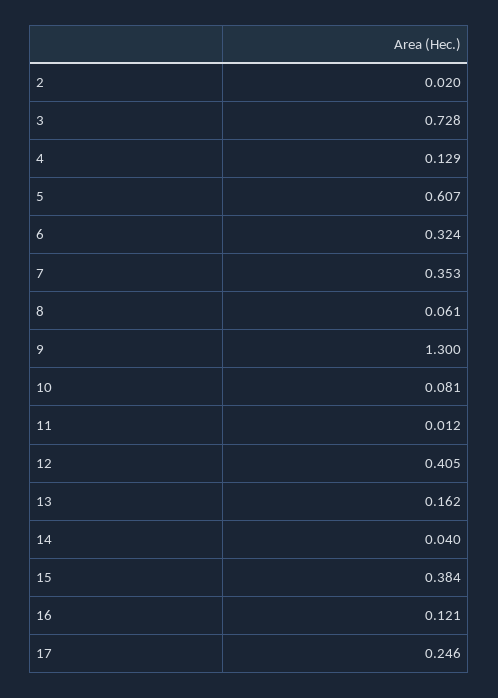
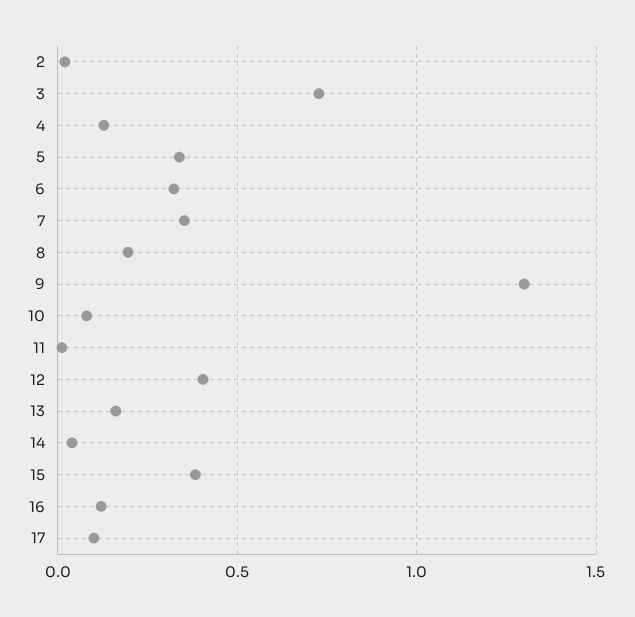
  {
    "2": 0.02,
    "3": 0.728,
    "4": 0.129,
-   "5": 0.607,
+   "5": 0.35,
    "6": 0.324,
    "7": 0.353,
-   "8": 0.061,
+   "8": 0.2,
    "9": 1.3,
    "10": 0.081,
    "11": 0.012,
    "12": 0.405,
    "13": 0.162,
    "14": 0.04,
    "15": 0.384,
    "16": 0.121,
-   "17": 0.246
+   "17": 0.1
  }

